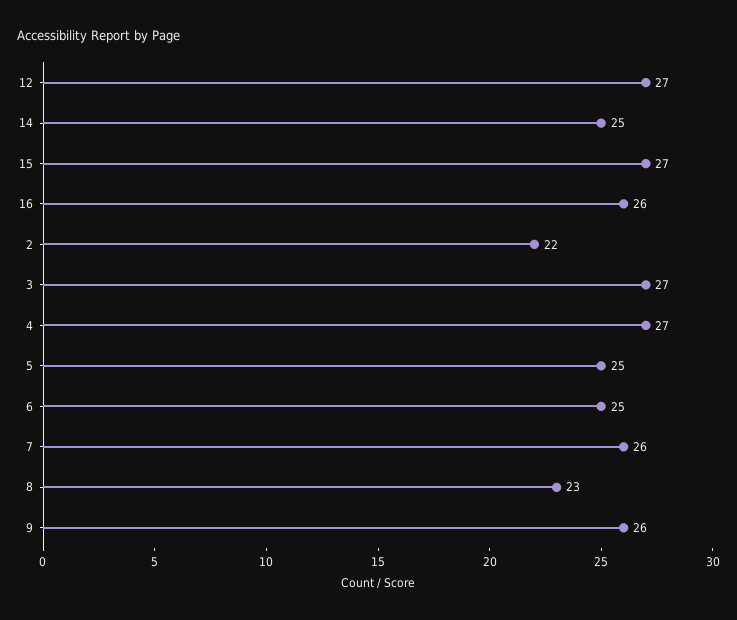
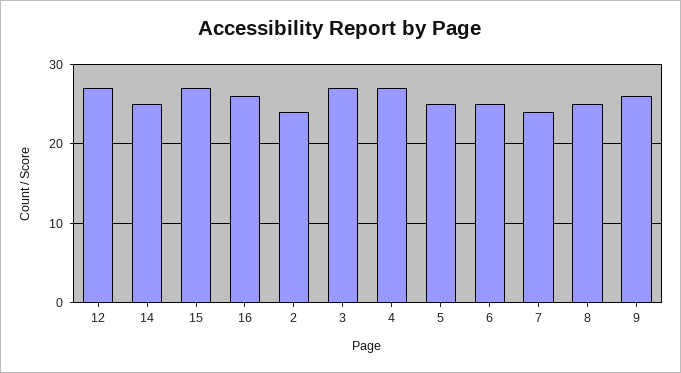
  {
    "12": 27,
    "14": 25,
    "15": 27,
    "16": 26,
-   "2": 22,
+   "2": 24,
    "3": 27,
    "4": 27,
    "5": 25,
    "6": 25,
-   "7": 26,
+   "7": 24,
-   "8": 23,
+   "8": 25,
    "9": 26
  }

